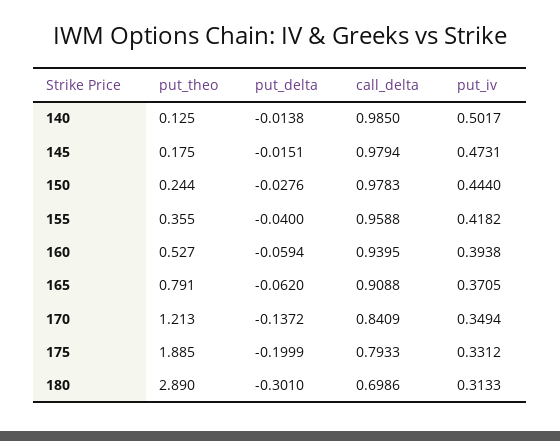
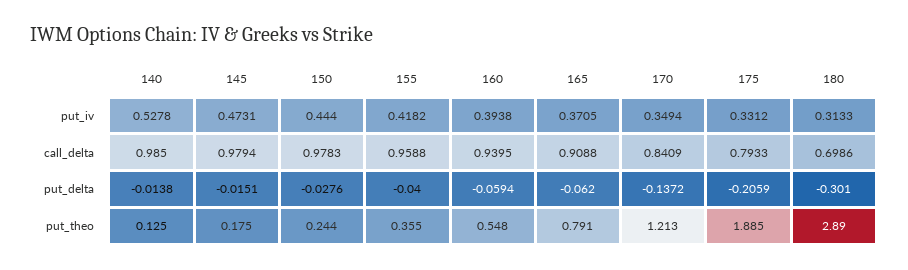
  {
    "put_theo": {
      "140": 0.125,
      "145": 0.175,
      "150": 0.244,
      "155": 0.355,
-     "160": 0.527,
+     "160": 0.548,
      "165": 0.791,
      "170": 1.213,
      "175": 1.885,
      "180": 2.89
    },
    "put_delta": {
      "140": -0.0138,
      "145": -0.0151,
      "150": -0.0276,
      "155": -0.04,
      "160": -0.0594,
      "165": -0.062,
      "170": -0.1372,
-     "175": -0.1999,
+     "175": -0.2059,
      "180": -0.301
    },
    "call_delta": {
      "140": 0.985,
      "145": 0.9794,
      "150": 0.9783,
      "155": 0.9588,
      "160": 0.9395,
      "165": 0.9088,
      "170": 0.8409,
      "175": 0.7933,
      "180": 0.6986
    },
    "put_iv": {
-     "140": 0.5017,
+     "140": 0.5278,
      "145": 0.4731,
      "150": 0.444,
      "155": 0.4182,
      "160": 0.3938,
      "165": 0.3705,
      "170": 0.3494,
      "175": 0.3312,
      "180": 0.3133
    }
  }

